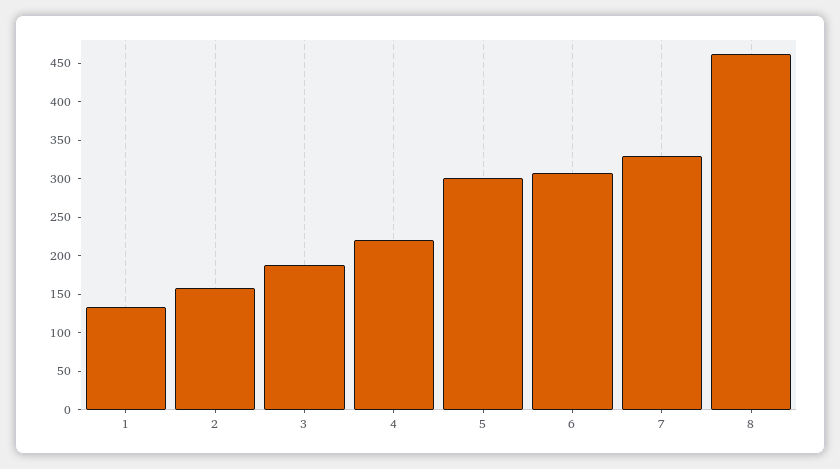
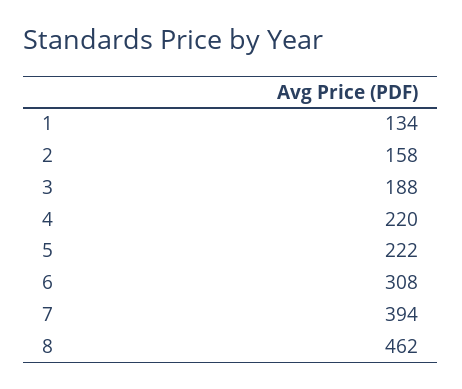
  {
    "1": 134,
    "2": 158,
    "3": 188,
    "4": 220,
-   "5": 300,
+   "5": 222,
    "6": 308,
-   "7": 325,
+   "7": 394,
    "8": 462
  }

